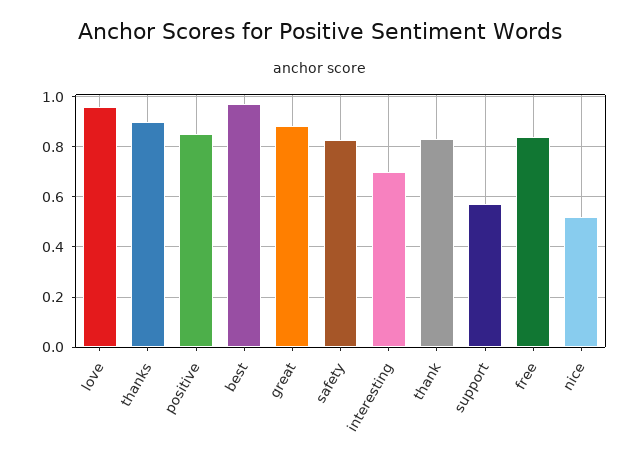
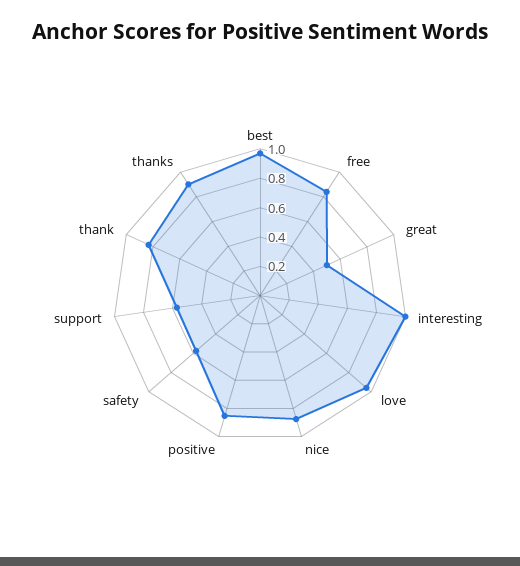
  {
    "love": 0.95,
    "thanks": 0.9,
    "positive": 0.85,
    "best": 0.975,
-   "great": 0.875,
+   "great": 0.5,
-   "safety": 0.825,
+   "safety": 0.6,
-   "interesting": 0.7,
+   "interesting": 1,
    "thank": 0.825,
    "support": 0.575,
    "free": 0.85,
-   "nice": 0.525
+   "nice": 0.9
  }

